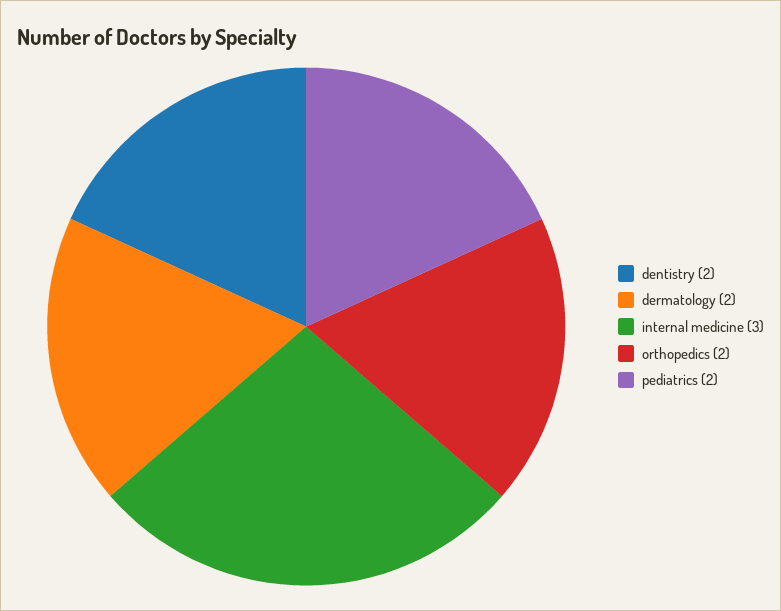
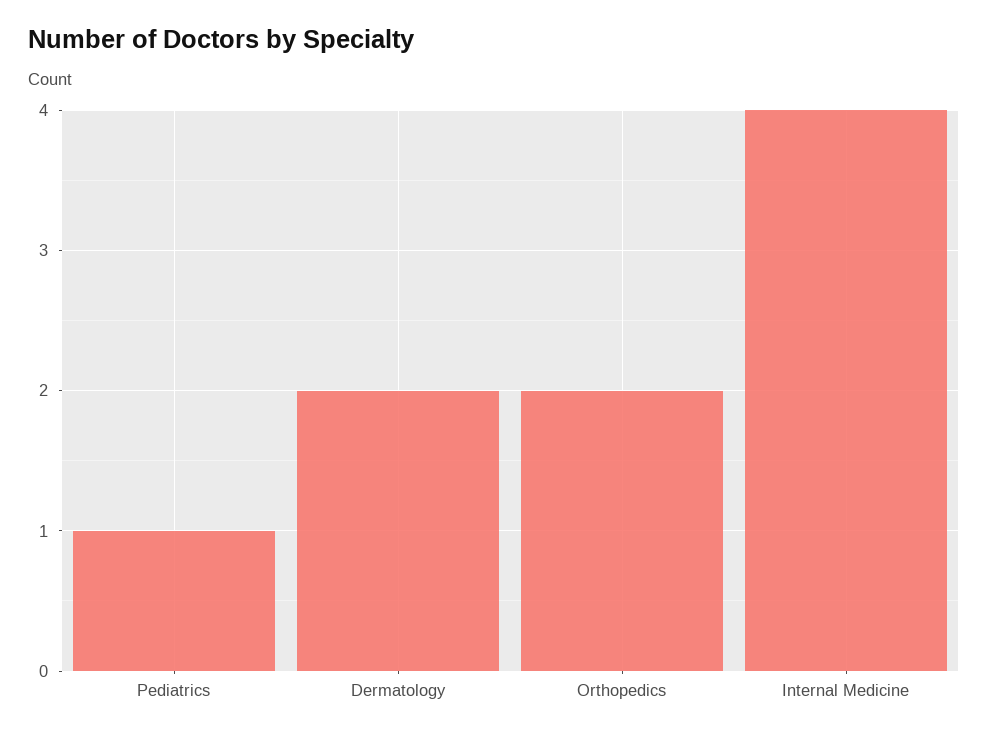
  {
-   "dentistry": 2,
    "dermatology": 2,
-   "internal medicine": 3,
+   "internal medicine": 4,
    "orthopedics": 2,
-   "pediatrics": 2
+   "pediatrics": 1
  }

